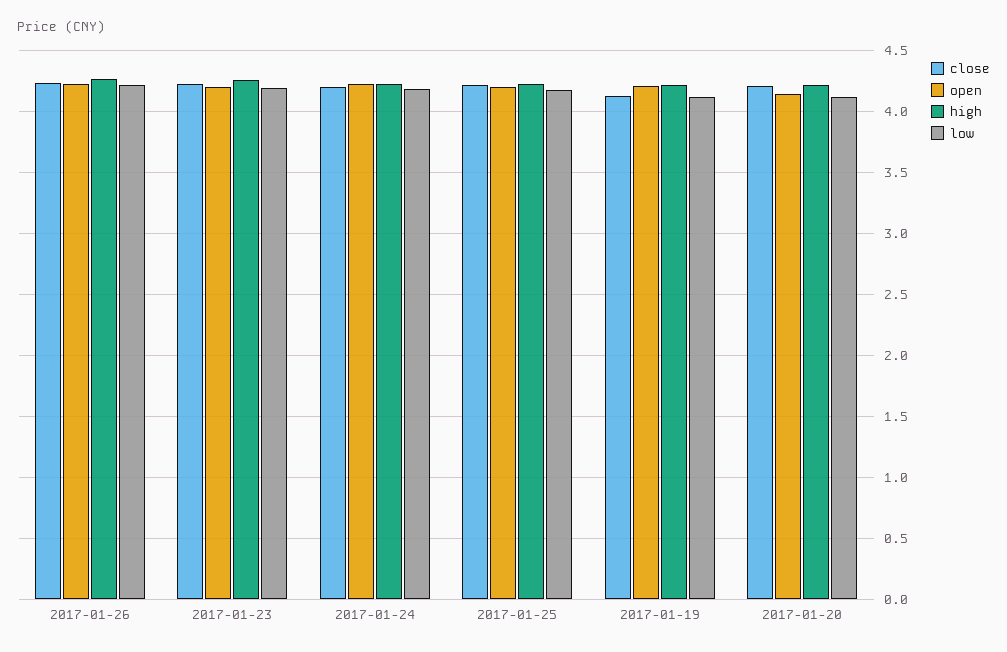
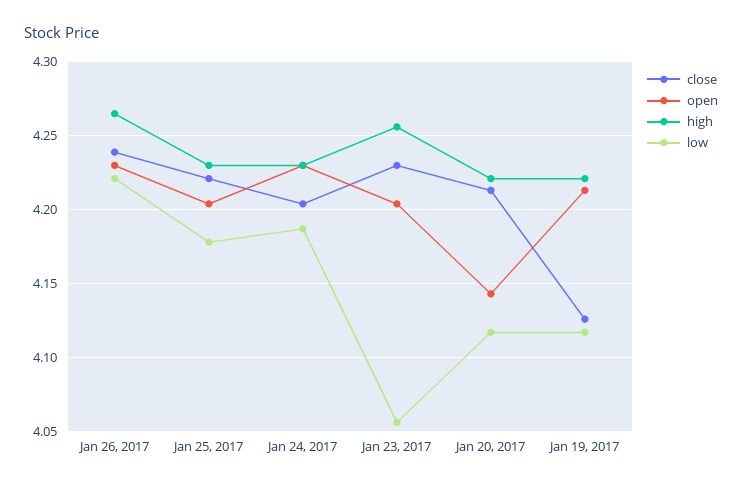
  {
    "close": {
      "2017-01-26": 4.24,
      "2017-01-23": 4.23,
      "2017-01-24": 4.205,
      "2017-01-25": 4.22,
      "2017-01-19": 4.125,
      "2017-01-20": 4.215
    },
    "open": {
      "2017-01-26": 4.23,
      "2017-01-23": 4.205,
      "2017-01-24": 4.23,
      "2017-01-25": 4.205,
      "2017-01-19": 4.215,
      "2017-01-20": 4.145
    },
    "high": {
      "2017-01-26": 4.265,
      "2017-01-23": 4.255,
      "2017-01-24": 4.23,
      "2017-01-25": 4.23,
      "2017-01-19": 4.22,
      "2017-01-20": 4.22
    },
    "low": {
      "2017-01-26": 4.22,
-     "2017-01-23": 4.2,
+     "2017-01-23": 4.055,
      "2017-01-24": 4.185,
      "2017-01-25": 4.18,
      "2017-01-19": 4.115,
      "2017-01-20": 4.115
    }
  }

